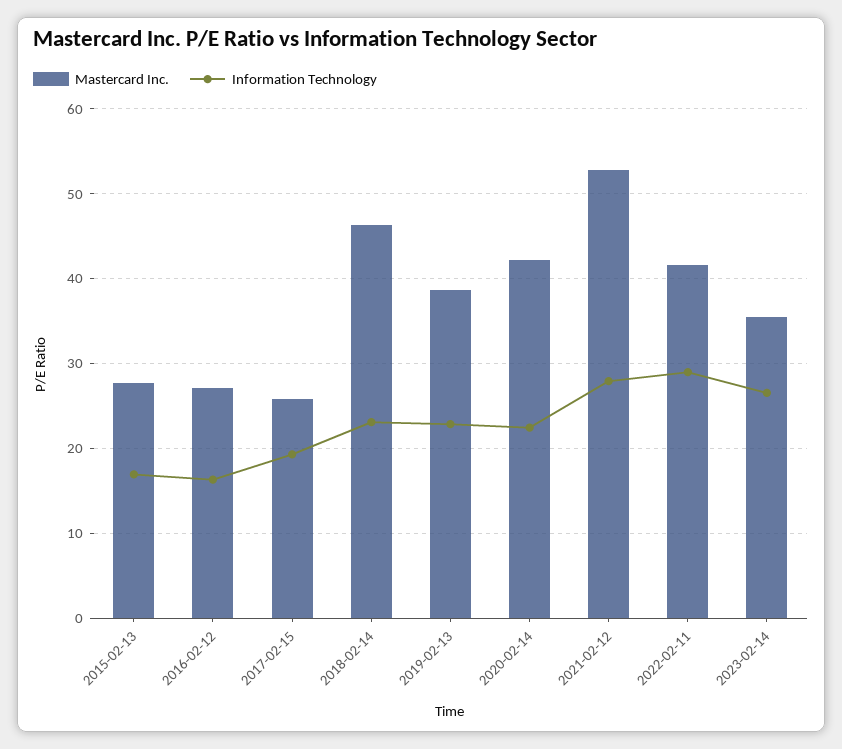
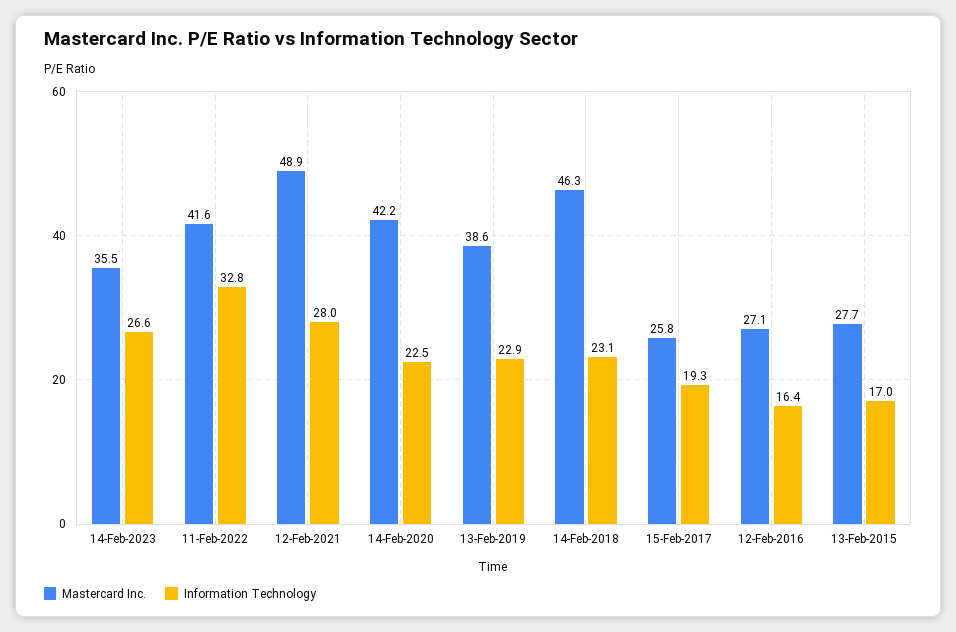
  {
    "Mastercard Inc.": {
      "2015-02-13": 27.7,
      "2016-02-12": 27.1,
      "2017-02-15": 25.8,
      "2018-02-14": 46.3,
      "2019-02-13": 38.6,
      "2020-02-14": 42.2,
-     "2021-02-12": 53,
+     "2021-02-12": 48.9,
      "2022-02-11": 41.6,
      "2023-02-14": 35.5
    },
    "Information Technology": {
      "2015-02-13": 17,
      "2016-02-12": 16.4,
      "2017-02-15": 19.3,
      "2018-02-14": 23.1,
      "2019-02-13": 22.9,
      "2020-02-14": 22.5,
      "2021-02-12": 28,
-     "2022-02-11": 29,
+     "2022-02-11": 32.8,
      "2023-02-14": 26.6
    }
  }

